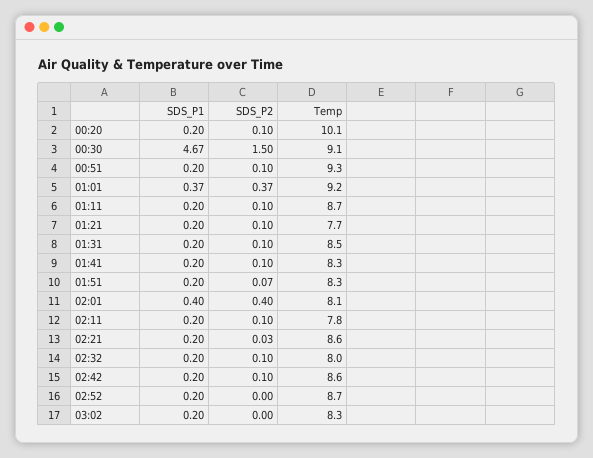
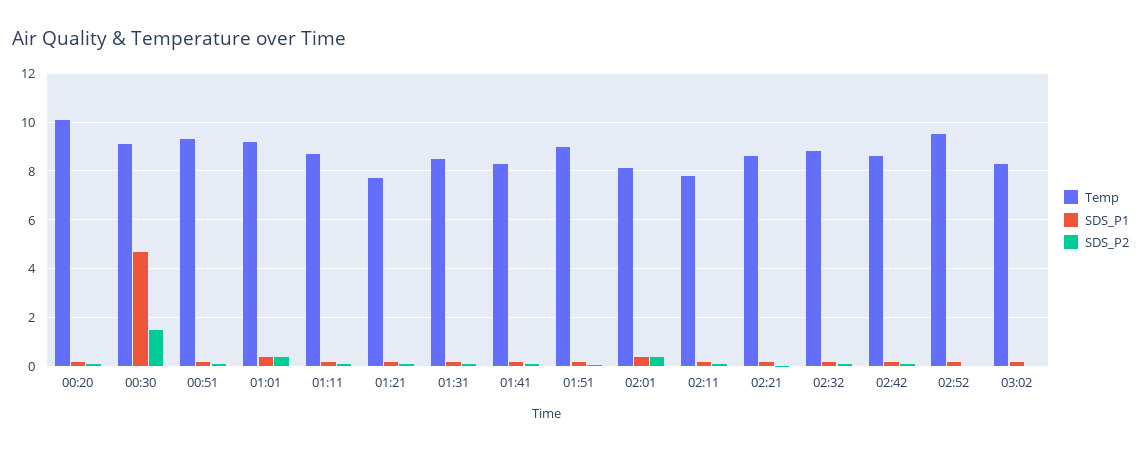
  {
    "SDS_P1": {
      "00:20": 0.2,
      "00:30": 4.67,
      "00:51": 0.2,
      "01:01": 0.37,
      "01:11": 0.2,
      "01:21": 0.2,
      "01:31": 0.2,
      "01:41": 0.2,
      "01:51": 0.2,
      "02:01": 0.4,
      "02:11": 0.2,
      "02:21": 0.2,
      "02:32": 0.2,
      "02:42": 0.2,
      "02:52": 0.2,
      "03:02": 0.2
    },
    "SDS_P2": {
      "00:20": 0.1,
      "00:30": 1.5,
      "00:51": 0.1,
      "01:01": 0.37,
      "01:11": 0.1,
      "01:21": 0.1,
      "01:31": 0.1,
      "01:41": 0.1,
      "01:51": 0.07,
      "02:01": 0.4,
      "02:11": 0.1,
      "02:21": 0.03,
      "02:32": 0.1,
      "02:42": 0.1,
      "02:52": 0,
      "03:02": 0
    },
    "Temp": {
      "00:20": 10.1,
      "00:30": 9.1,
      "00:51": 9.3,
      "01:01": 9.2,
      "01:11": 8.7,
      "01:21": 7.7,
      "01:31": 8.5,
      "01:41": 8.3,
-     "01:51": 8.3,
+     "01:51": 9,
      "02:01": 8.1,
      "02:11": 7.8,
      "02:21": 8.6,
-     "02:32": 8,
+     "02:32": 8.75,
      "02:42": 8.6,
-     "02:52": 8.7,
+     "02:52": 9.5,
      "03:02": 8.3
    }
  }

